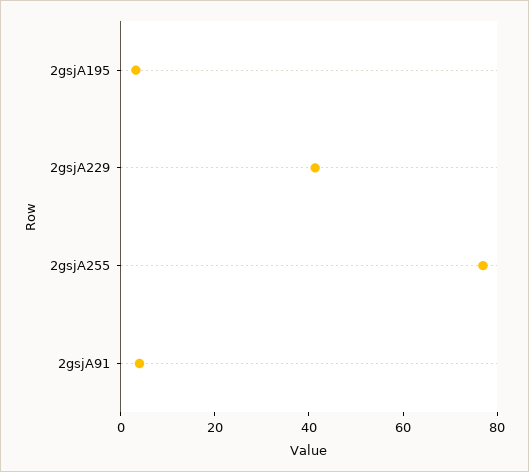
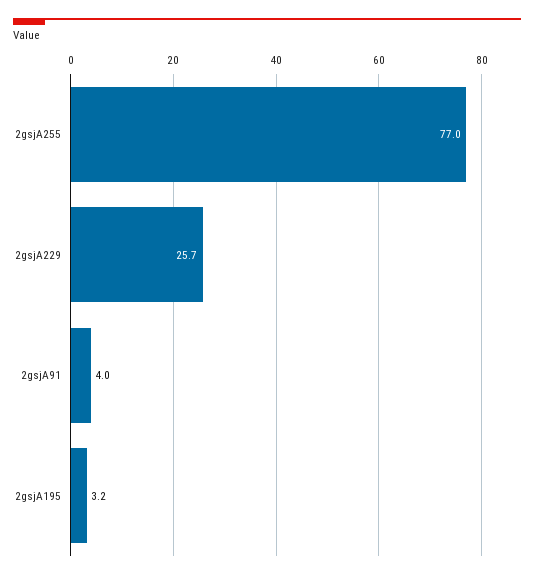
  {
    "2gsjA195": 3.2,
-   "2gsjA229": 40,
+   "2gsjA229": 25.7,
    "2gsjA255": 77,
    "2gsjA91": 4
  }

